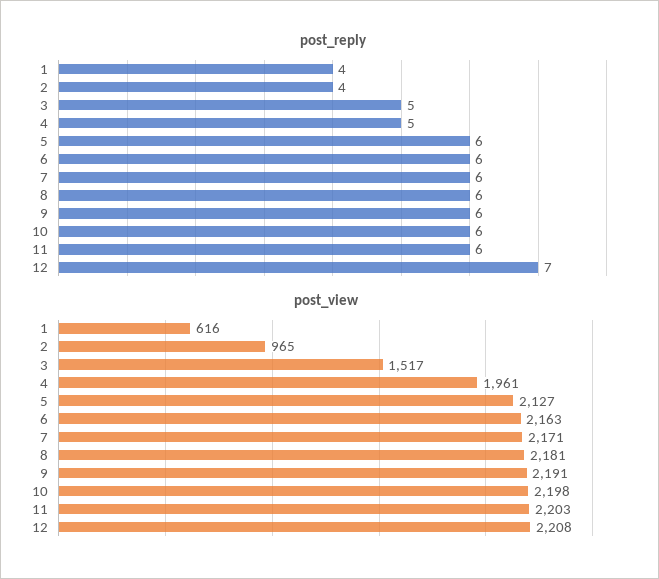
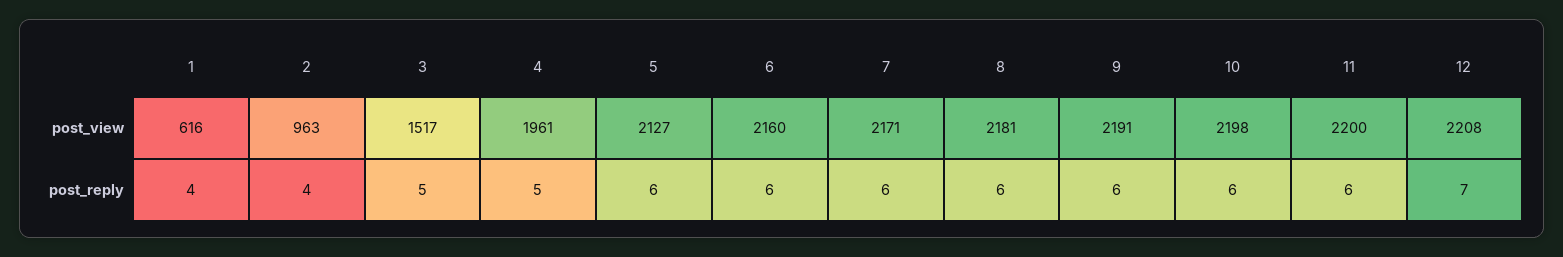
  {
    "post_reply": {
      "1": 4,
      "2": 4,
      "3": 5,
      "4": 5,
      "5": 6,
      "6": 6,
      "7": 6,
      "8": 6,
      "9": 6,
      "10": 6,
      "11": 6,
      "12": 7
    },
    "post_view": {
      "1": 616,
-     "2": 965,
+     "2": 963,
      "3": 1517,
      "4": 1961,
      "5": 2127,
-     "6": 2163,
+     "6": 2160,
      "7": 2171,
      "8": 2181,
      "9": 2191,
      "10": 2198,
-     "11": 2203,
+     "11": 2200,
      "12": 2208
    }
  }

